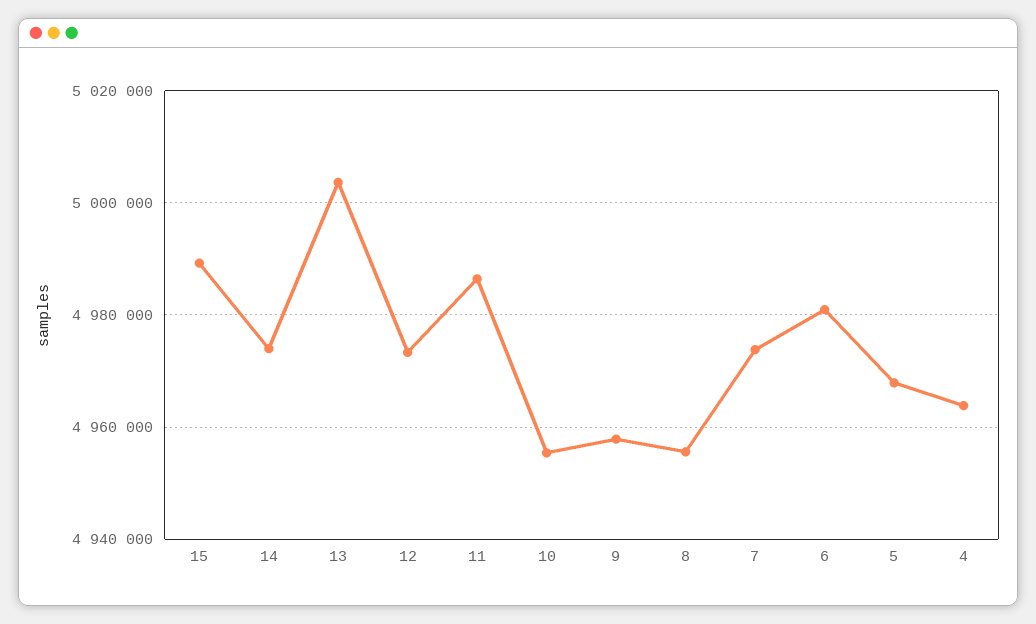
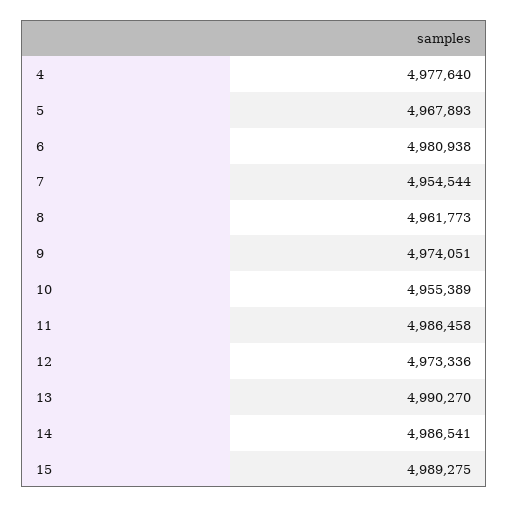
  {
    "15": 4989275,
-   "14": 4974000,
+   "14": 4986541,
-   "13": 5004000,
+   "13": 4990270,
    "12": 4973336,
    "11": 4986458,
    "10": 4955389,
-   "9": 4958000,
+   "9": 4974051,
-   "8": 4956000,
+   "8": 4961773,
-   "7": 4974000,
+   "7": 4954544,
    "6": 4980938,
    "5": 4967893,
-   "4": 4964000
+   "4": 4977640
  }

